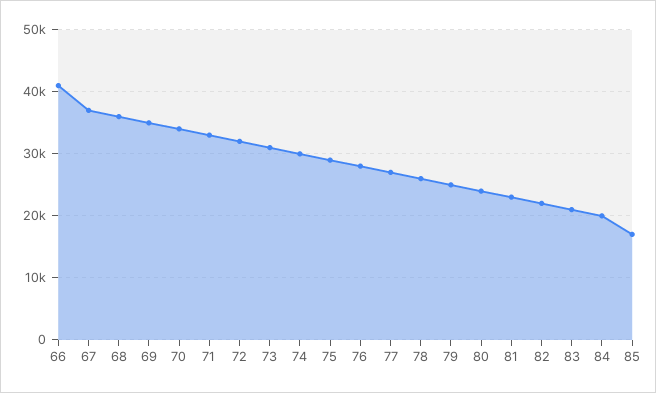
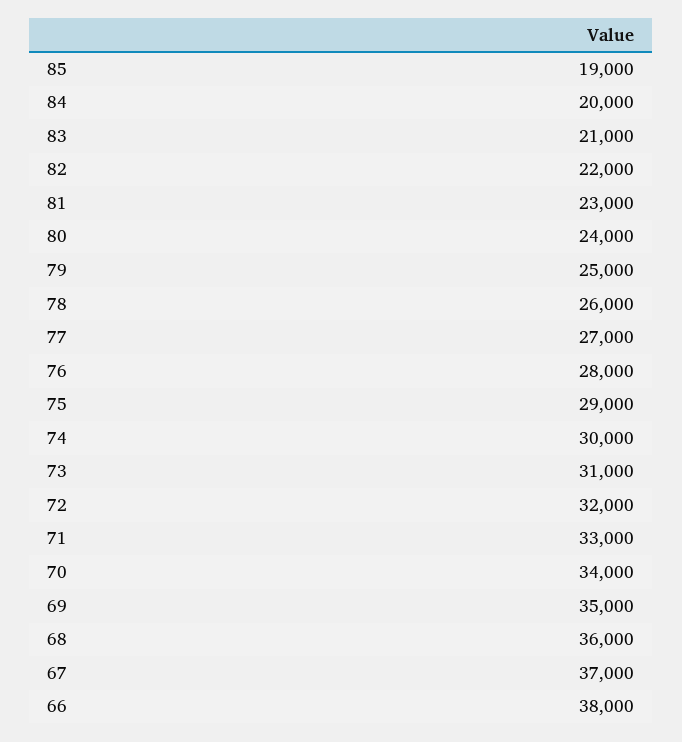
  {
-   "66": 41000,
+   "66": 38000,
    "67": 37000,
    "68": 36000,
    "69": 35000,
    "70": 34000,
    "71": 33000,
    "72": 32000,
    "73": 31000,
    "74": 30000,
    "75": 29000,
    "76": 28000,
    "77": 27000,
    "78": 26000,
    "79": 25000,
    "80": 24000,
    "81": 23000,
    "82": 22000,
    "83": 21000,
    "84": 20000,
-   "85": 17000
+   "85": 19000
  }

